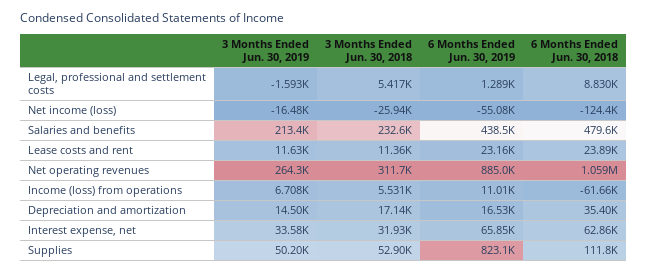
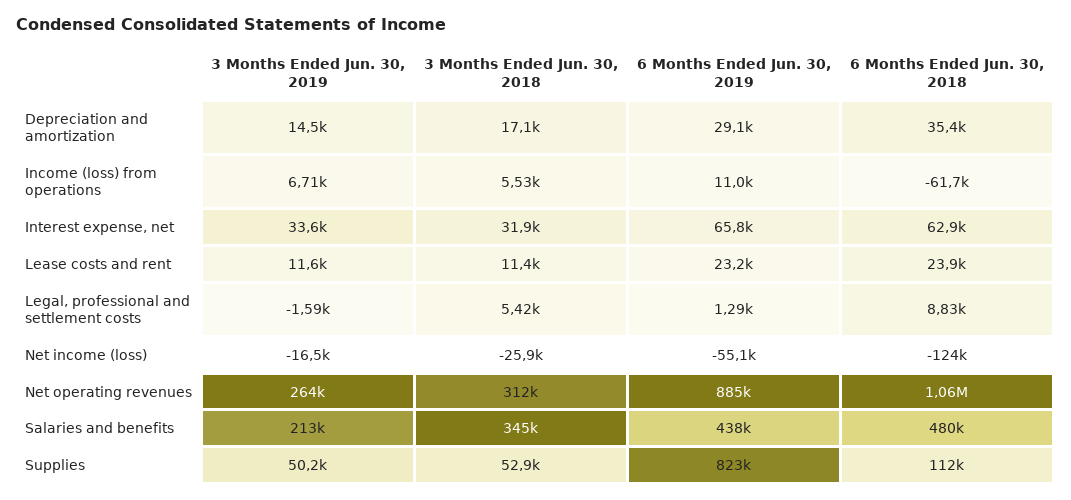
  {
    "3 Months Ended Jun. 30, 2019": {
      "Legal, professional and settlement costs": -1593,
      "Net income (loss)": -16480,
      "Salaries and benefits": 213400,
      "Lease costs and rent": 11630,
      "Net operating revenues": 264300,
      "Income (loss) from operations": 6708,
      "Depreciation and amortization": 14500,
      "Interest expense, net": 33580,
      "Supplies": 50200
    },
    "3 Months Ended Jun. 30, 2018": {
      "Legal, professional and settlement costs": 5417,
      "Net income (loss)": -25940,
-     "Salaries and benefits": 232600,
+     "Salaries and benefits": 345000,
      "Lease costs and rent": 11360,
      "Net operating revenues": 311700,
      "Income (loss) from operations": 5531,
      "Depreciation and amortization": 17140,
      "Interest expense, net": 31930,
      "Supplies": 52900
    },
    "6 Months Ended Jun. 30, 2019": {
      "Legal, professional and settlement costs": 1289,
      "Net income (loss)": -55080,
      "Salaries and benefits": 438500,
      "Lease costs and rent": 23160,
      "Net operating revenues": 885000,
      "Income (loss) from operations": 11010,
-     "Depreciation and amortization": 16530,
+     "Depreciation and amortization": 29100,
      "Interest expense, net": 65850,
      "Supplies": 823100
    },
    "6 Months Ended Jun. 30, 2018": {
      "Legal, professional and settlement costs": 8830,
      "Net income (loss)": -124400,
      "Salaries and benefits": 479600,
      "Lease costs and rent": 23890,
      "Net operating revenues": 1059000,
      "Income (loss) from operations": -61660,
      "Depreciation and amortization": 35400,
      "Interest expense, net": 62860,
      "Supplies": 111800
    }
  }

